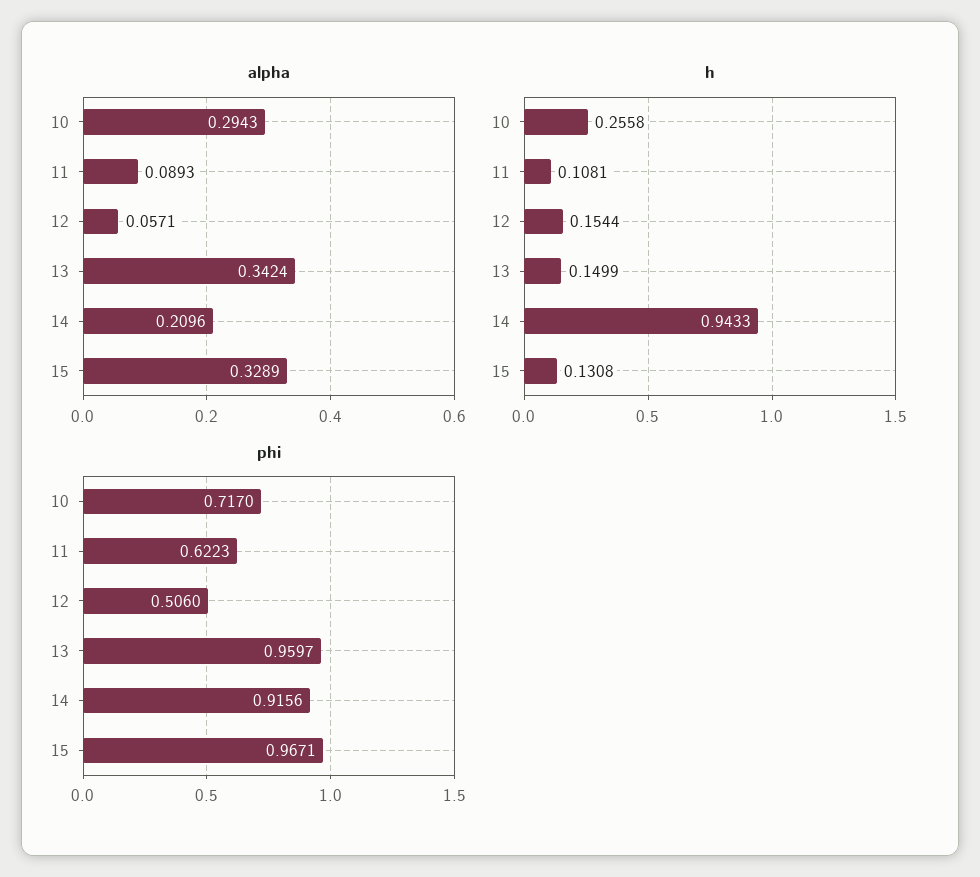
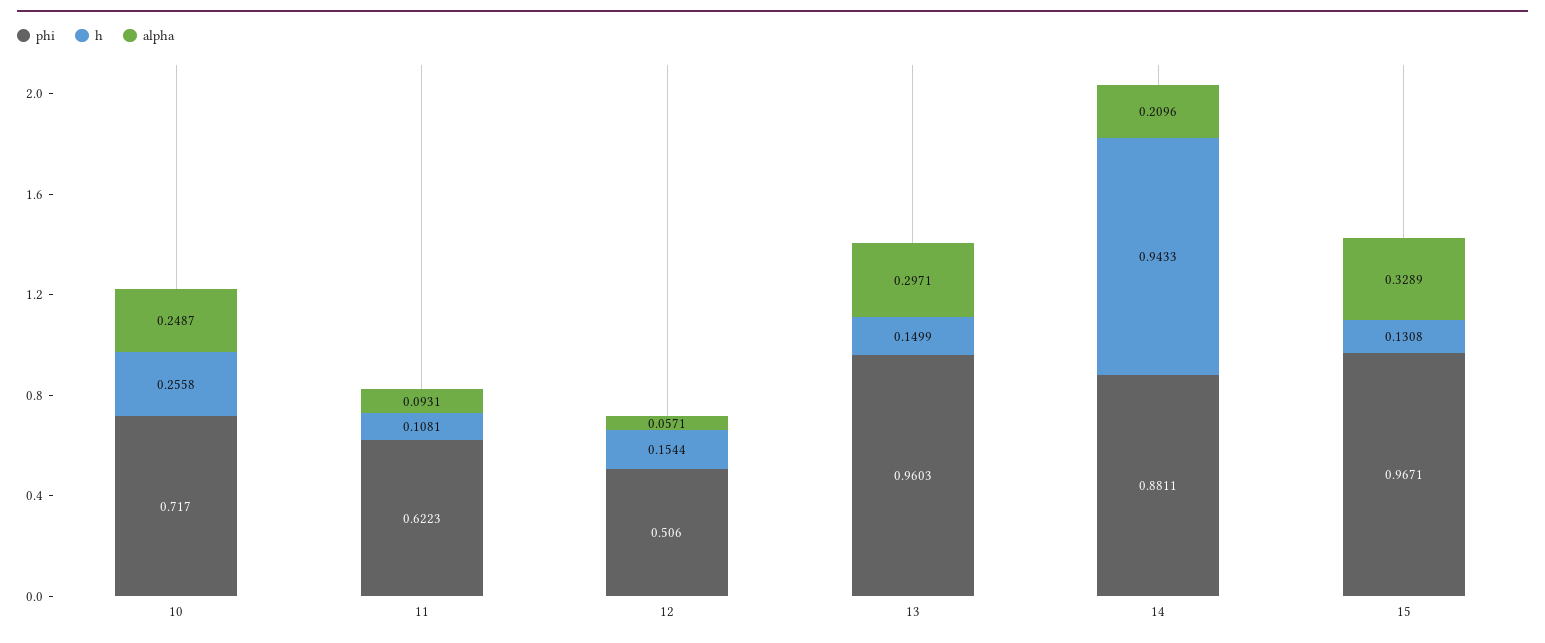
  {
    "alpha": {
-     "10": 0.2943,
+     "10": 0.2487,
-     "11": 0.0893,
+     "11": 0.0931,
      "12": 0.0571,
-     "13": 0.3424,
+     "13": 0.2971,
      "14": 0.2096,
      "15": 0.3289
    },
    "h": {
      "10": 0.2558,
      "11": 0.1081,
      "12": 0.1544,
      "13": 0.1499,
      "14": 0.9433,
      "15": 0.1308
    },
    "phi": {
      "10": 0.717,
      "11": 0.6223,
      "12": 0.506,
-     "13": 0.9597,
+     "13": 0.9603,
-     "14": 0.9156,
+     "14": 0.8811,
      "15": 0.9671
    }
  }

